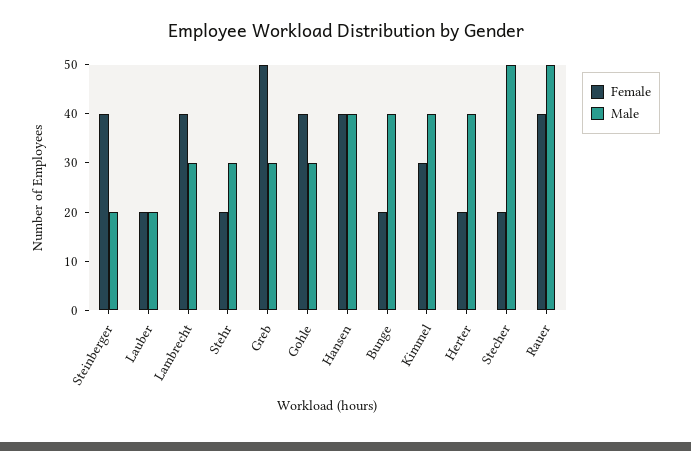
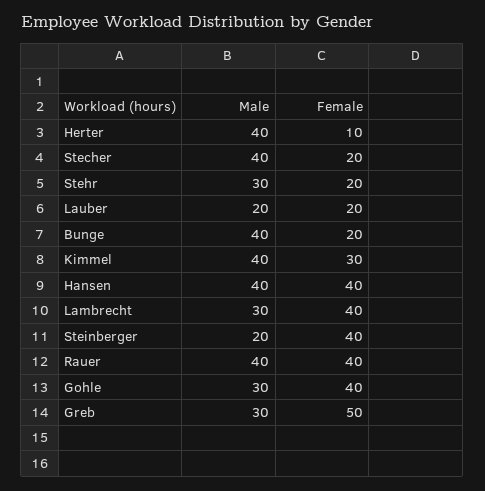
  {
    "Female": {
      "Steinberger": 40,
      "Lauber": 20,
      "Lambrecht": 40,
      "Stehr": 20,
      "Greb": 50,
      "Gohle": 40,
      "Hansen": 40,
      "Bunge": 20,
      "Kimmel": 30,
-     "Herter": 20,
+     "Herter": 10,
      "Stecher": 20,
      "Rauer": 40
    },
    "Male": {
      "Steinberger": 20,
      "Lauber": 20,
      "Lambrecht": 30,
      "Stehr": 30,
      "Greb": 30,
      "Gohle": 30,
      "Hansen": 40,
      "Bunge": 40,
      "Kimmel": 40,
      "Herter": 40,
-     "Stecher": 50,
+     "Stecher": 40,
-     "Rauer": 50
+     "Rauer": 40
    }
  }

